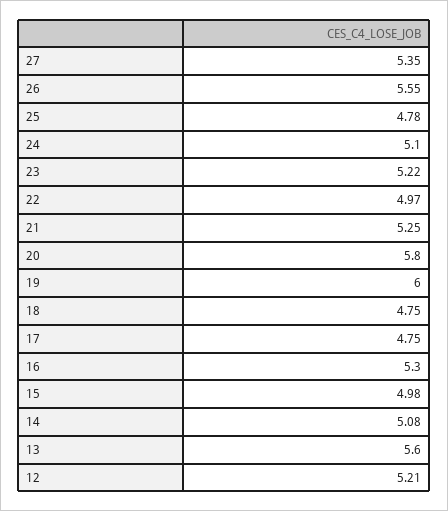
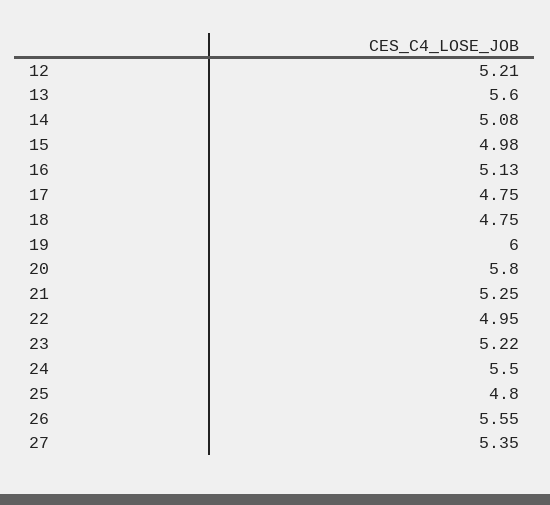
  {
    "27": 5.35,
    "26": 5.55,
-   "25": 4.78,
+   "25": 4.8,
-   "24": 5.1,
+   "24": 5.5,
    "23": 5.22,
-   "22": 4.97,
+   "22": 4.95,
    "21": 5.25,
    "20": 5.8,
    "19": 6,
    "18": 4.75,
    "17": 4.75,
-   "16": 5.3,
+   "16": 5.13,
    "15": 4.98,
    "14": 5.08,
    "13": 5.6,
    "12": 5.21
  }

